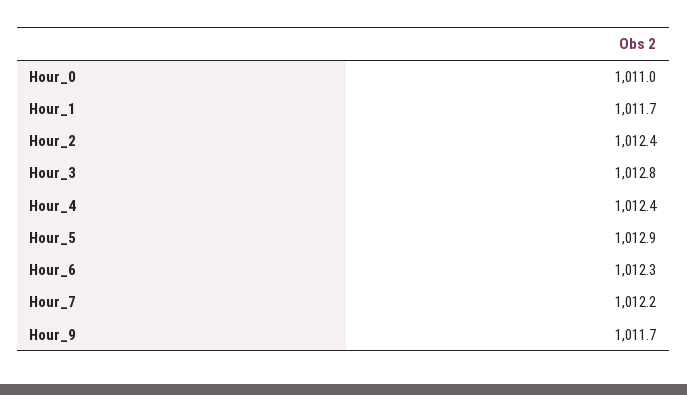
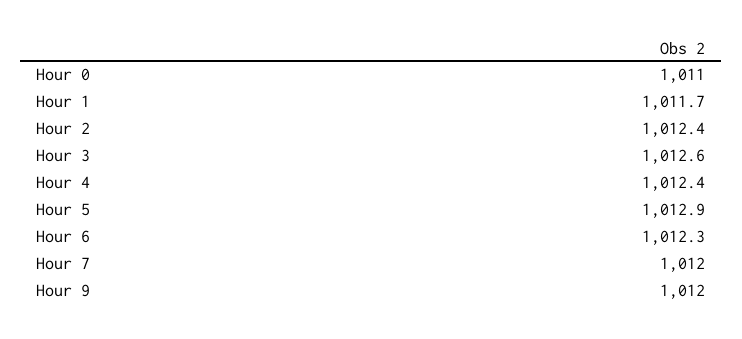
  {
    "Hour_0": 1011,
    "Hour_1": 1011.7,
    "Hour_2": 1012.4,
-   "Hour_3": 1012.8,
+   "Hour_3": 1012.6,
    "Hour_4": 1012.4,
    "Hour_5": 1012.9,
    "Hour_6": 1012.3,
-   "Hour_7": 1012.2,
+   "Hour_7": 1012,
-   "Hour_9": 1011.7
+   "Hour_9": 1012
  }

